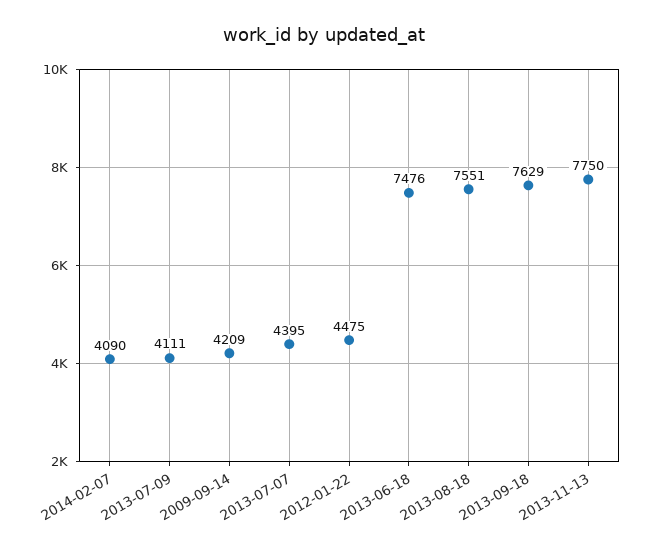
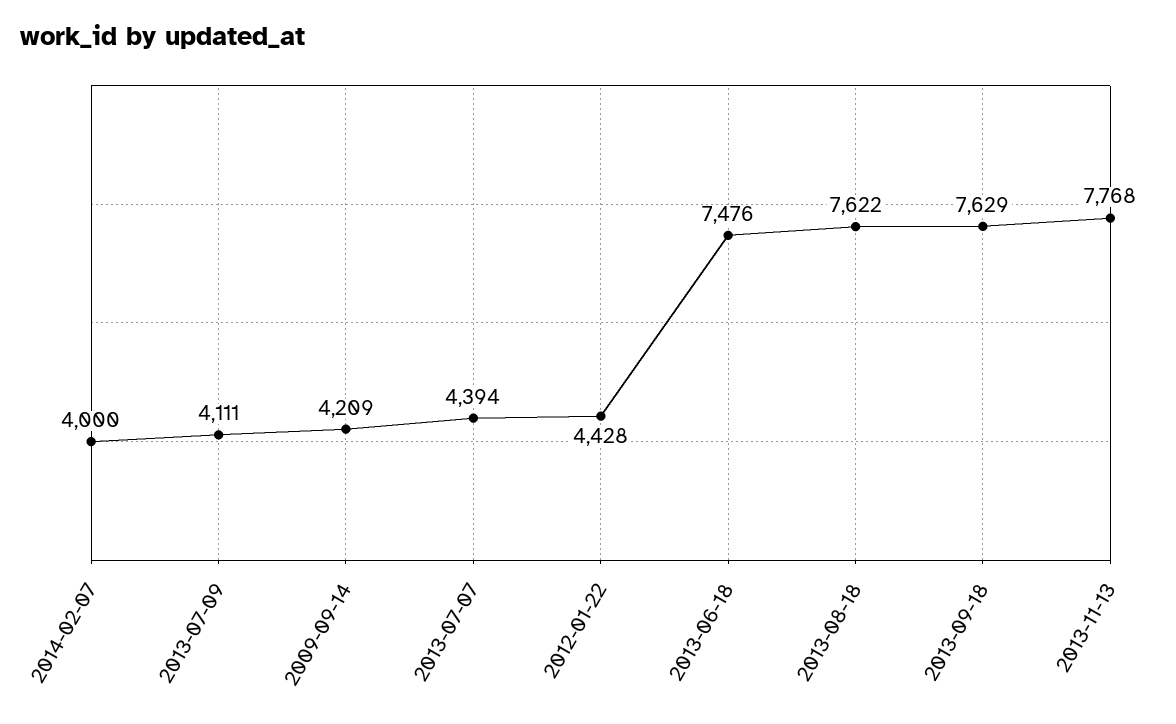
  {
-   "2014-02-07": 4090,
+   "2014-02-07": 4000,
    "2013-07-09": 4111,
    "2009-09-14": 4209,
-   "2013-07-07": 4395,
+   "2013-07-07": 4394,
-   "2012-01-22": 4475,
+   "2012-01-22": 4428,
    "2013-06-18": 7476,
-   "2013-08-18": 7551,
+   "2013-08-18": 7622,
    "2013-09-18": 7629,
-   "2013-11-13": 7750
+   "2013-11-13": 7768
  }

